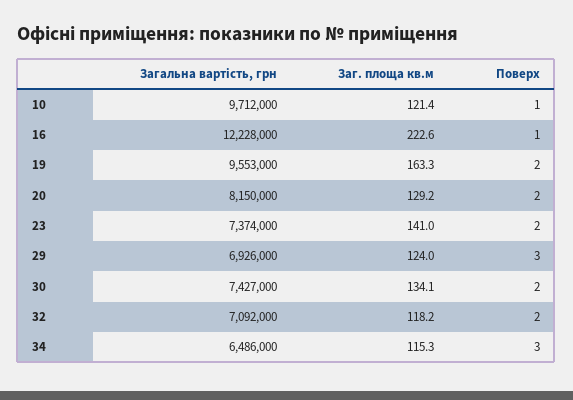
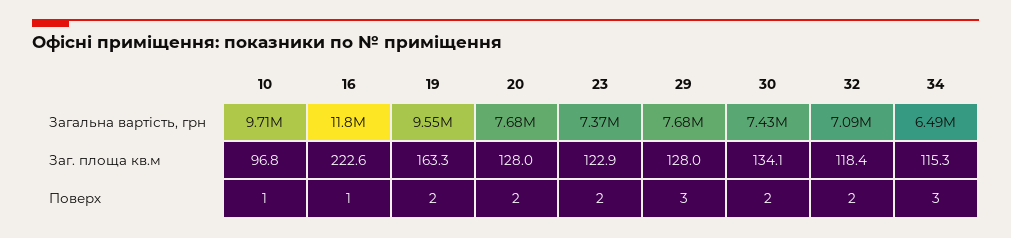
  {
    "Загальна вартість, грн": {
      "10": 9712000,
-     "16": 12228000,
+     "16": 11800000,
      "19": 9553000,
-     "20": 8150000,
+     "20": 7680000,
      "23": 7374000,
-     "29": 6926000,
+     "29": 7680000,
      "30": 7427000,
      "32": 7092000,
      "34": 6486000
    },
    "Заг. площа кв.м": {
-     "10": 121.4,
+     "10": 96.8,
      "16": 222.6,
      "19": 163.3,
-     "20": 129.2,
+     "20": 128,
-     "23": 141,
+     "23": 122.9,
-     "29": 124,
+     "29": 128,
      "30": 134.1,
-     "32": 118.2,
+     "32": 118.4,
      "34": 115.3
    },
    "Поверх": {
      "10": 1,
      "16": 1,
      "19": 2,
      "20": 2,
      "23": 2,
      "29": 3,
      "30": 2,
      "32": 2,
      "34": 3
    }
  }

